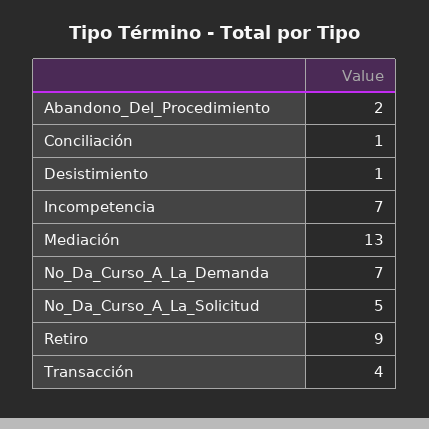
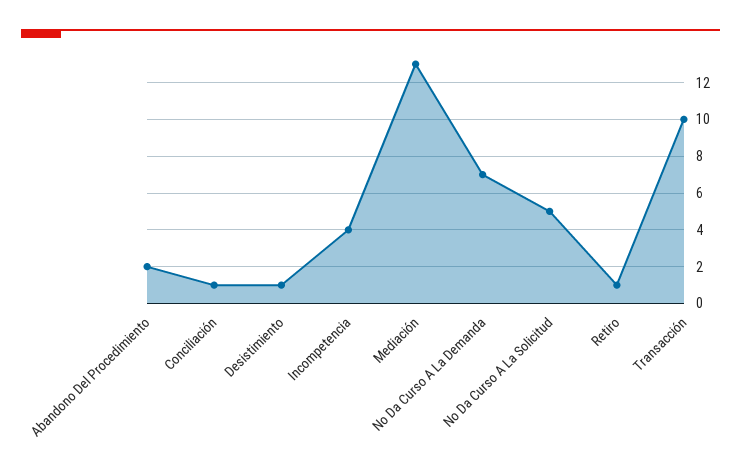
  {
    "Abandono_Del_Procedimiento": 2,
    "Conciliación": 1,
    "Desistimiento": 1,
-   "Incompetencia": 7,
+   "Incompetencia": 4,
    "Mediación": 13,
    "No_Da_Curso_A_La_Demanda": 7,
    "No_Da_Curso_A_La_Solicitud": 5,
-   "Retiro": 9,
+   "Retiro": 1,
-   "Transacción": 4
+   "Transacción": 10
  }

